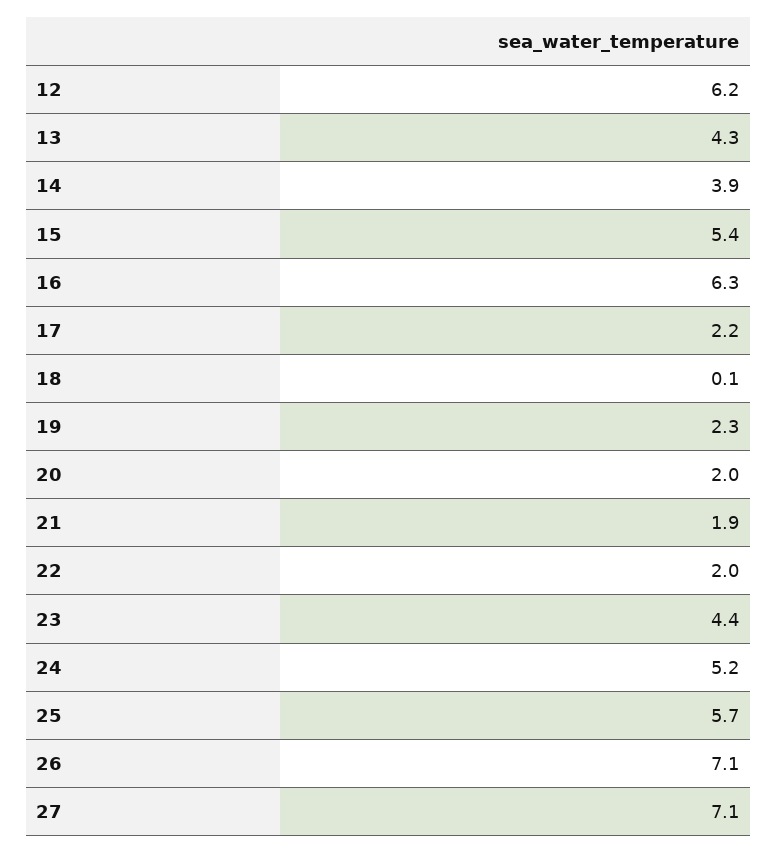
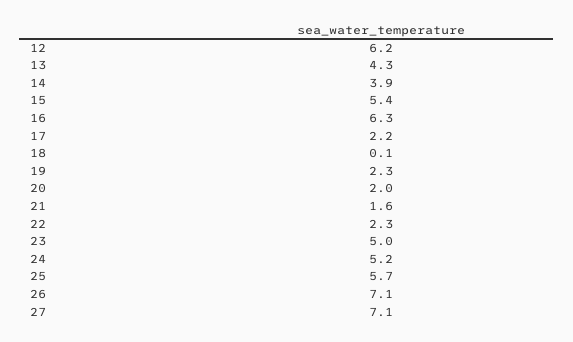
  {
    "12": 6.2,
    "13": 4.3,
    "14": 3.9,
    "15": 5.4,
    "16": 6.3,
    "17": 2.2,
    "18": 0.1,
    "19": 2.3,
    "20": 2,
-   "21": 1.9,
+   "21": 1.6,
-   "22": 2,
+   "22": 2.3,
-   "23": 4.4,
+   "23": 5,
    "24": 5.2,
    "25": 5.7,
    "26": 7.1,
    "27": 7.1
  }

